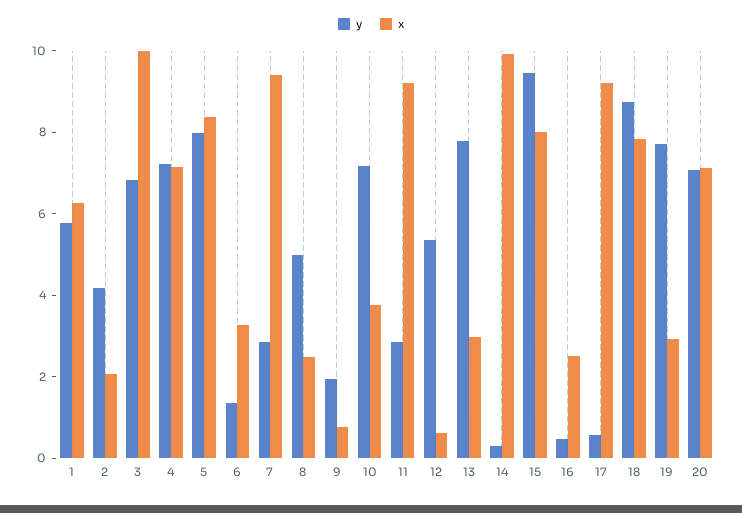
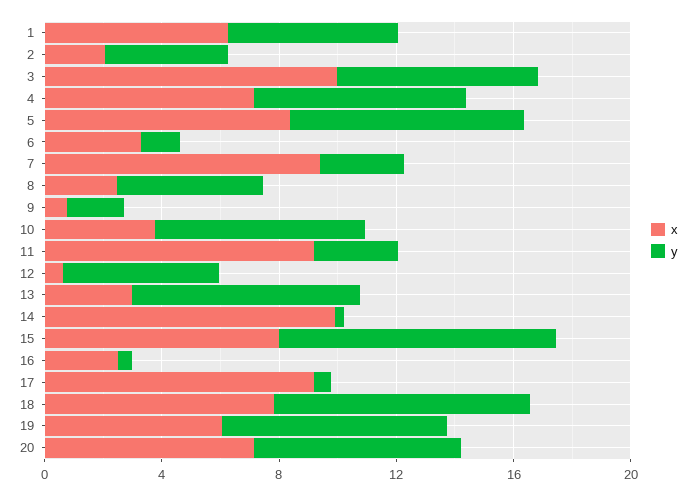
  {
    "y": {
      "1": 6,
      "2": 4,
      "3": 7,
      "4": 7,
      "5": 8,
      "6": 1.5,
      "7": 3,
      "8": 5,
      "9": 2,
      "10": 7,
      "11": 3,
      "12": 5.5,
      "13": 8,
      "14": 0.5,
      "15": 9.5,
      "16": 0.5,
      "17": 0.5,
      "18": 8.5,
      "19": 7.5,
      "20": 7
    },
    "x": {
      "1": 6.5,
      "2": 2,
      "3": 10,
      "4": 7,
      "5": 8.5,
      "6": 3.5,
      "7": 9.5,
      "8": 2.5,
      "9": 1,
      "10": 4,
      "11": 9,
      "12": 0.5,
      "13": 3,
      "14": 10,
      "15": 8,
      "16": 2.5,
      "17": 9,
      "18": 8,
-     "19": 3,
+     "19": 6,
      "20": 7
    }
  }

